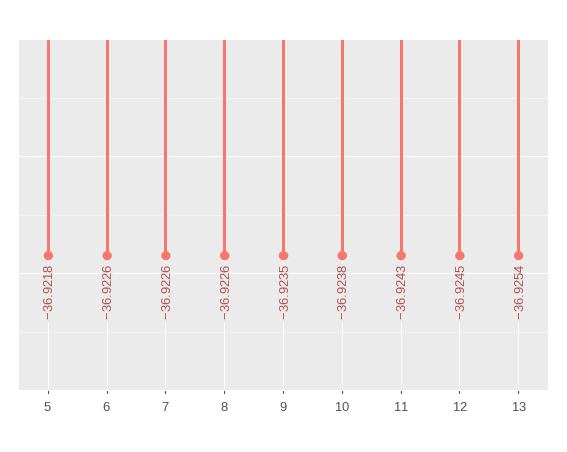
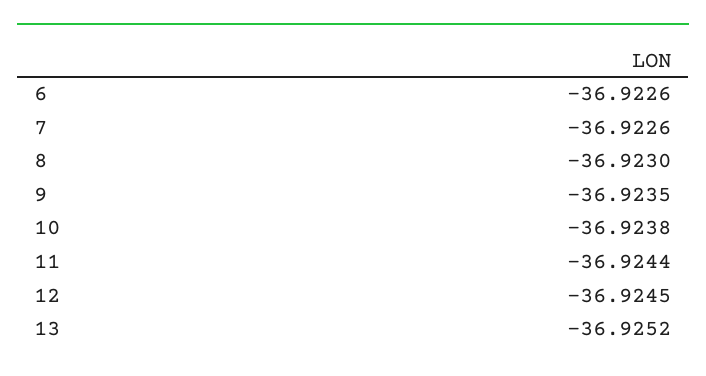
  {
-   "5": -36.9218,
    "6": -36.9226,
    "7": -36.9226,
-   "8": -36.9226,
+   "8": -36.923,
    "9": -36.9235,
    "10": -36.9238,
-   "11": -36.9243,
+   "11": -36.9244,
    "12": -36.9245,
-   "13": -36.9254
+   "13": -36.9252
  }

